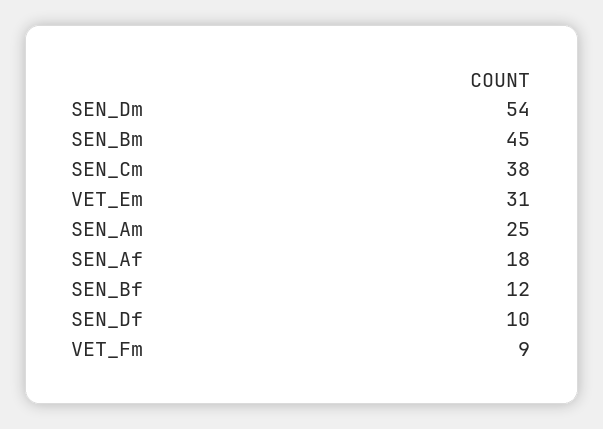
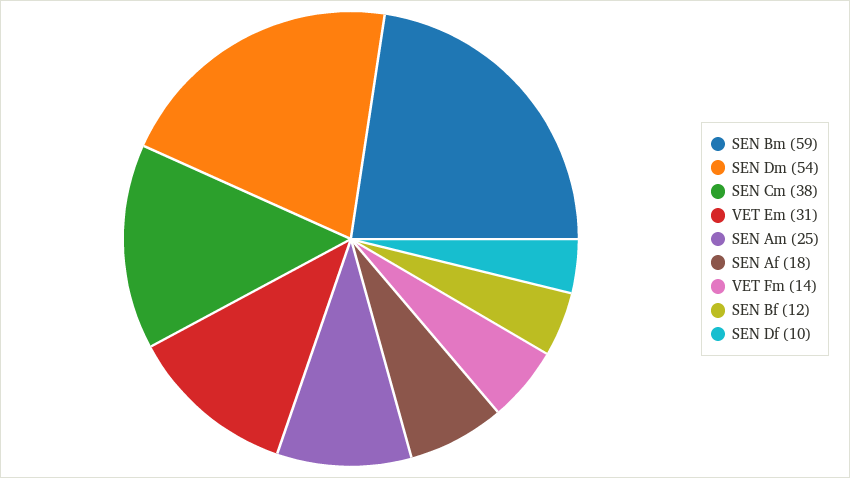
  {
    "SEN_Dm": 54,
-   "SEN_Bm": 45,
+   "SEN_Bm": 59,
    "SEN_Cm": 38,
    "VET_Em": 31,
    "SEN_Am": 25,
    "SEN_Af": 18,
    "SEN_Bf": 12,
    "SEN_Df": 10,
-   "VET_Fm": 9
+   "VET_Fm": 14
  }

